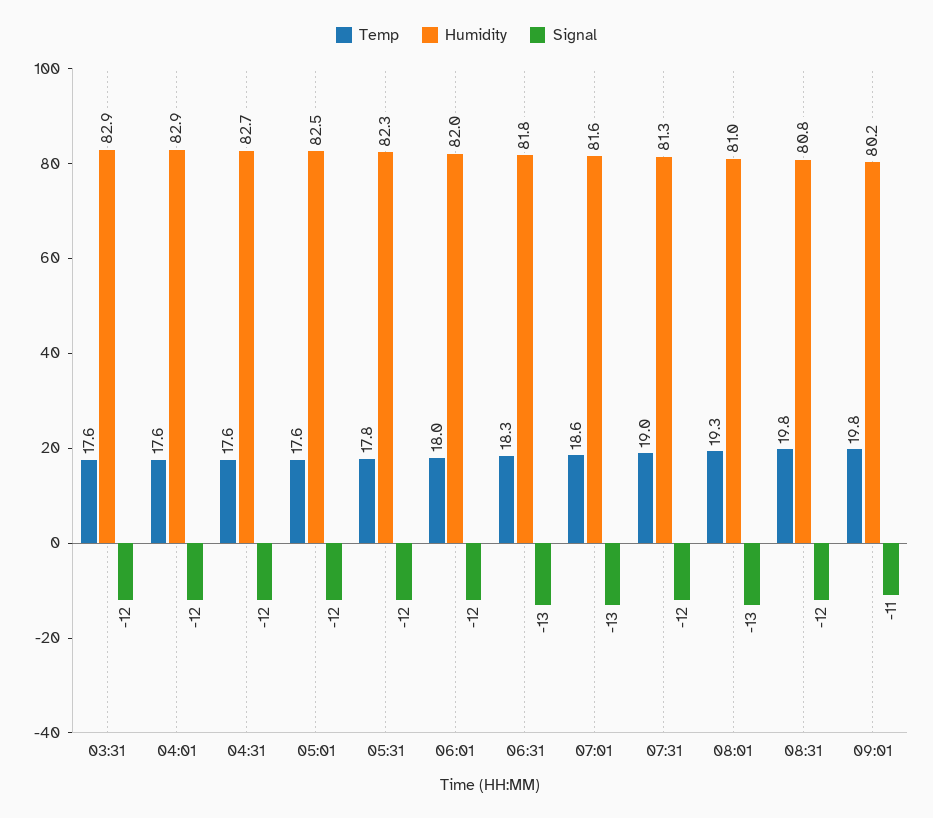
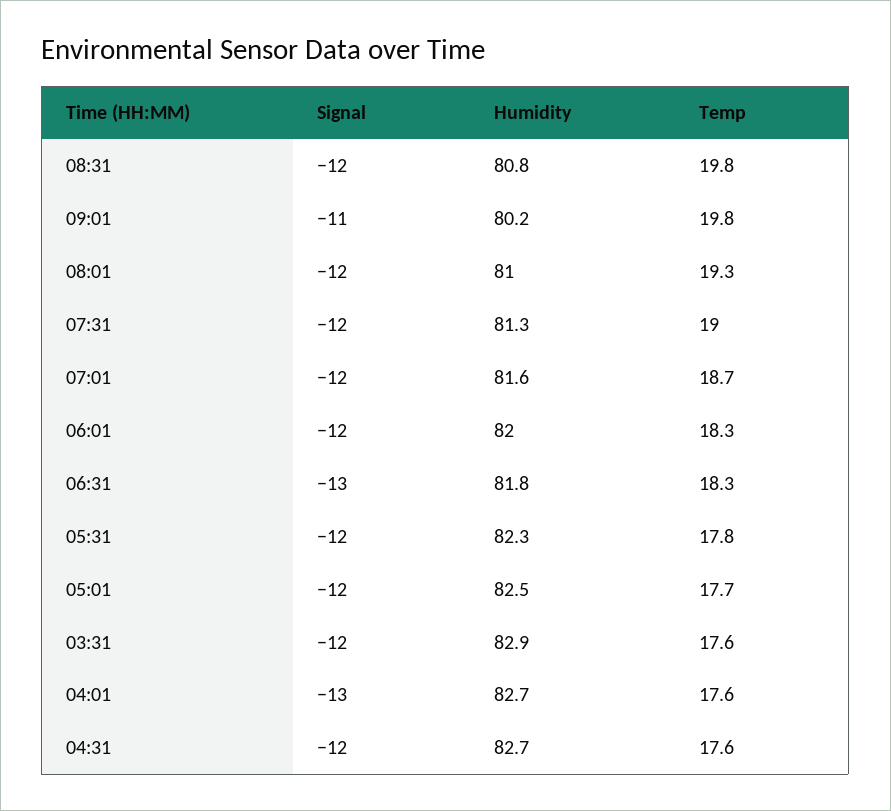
  {
    "Temp": {
      "03:31": 17.6,
      "04:01": 17.6,
      "04:31": 17.6,
-     "05:01": 17.6,
+     "05:01": 17.7,
      "05:31": 17.8,
-     "06:01": 18,
+     "06:01": 18.3,
      "06:31": 18.3,
-     "07:01": 18.6,
+     "07:01": 18.7,
      "07:31": 19,
      "08:01": 19.3,
      "08:31": 19.8,
      "09:01": 19.8
    },
    "Humidity": {
      "03:31": 82.9,
-     "04:01": 82.9,
+     "04:01": 82.7,
      "04:31": 82.7,
      "05:01": 82.5,
      "05:31": 82.3,
      "06:01": 82,
      "06:31": 81.8,
      "07:01": 81.6,
      "07:31": 81.3,
      "08:01": 81,
      "08:31": 80.8,
      "09:01": 80.2
    },
    "Signal": {
      "03:31": -12,
-     "04:01": -12,
+     "04:01": -13,
      "04:31": -12,
      "05:01": -12,
      "05:31": -12,
      "06:01": -12,
      "06:31": -13,
-     "07:01": -13,
+     "07:01": -12,
      "07:31": -12,
-     "08:01": -13,
+     "08:01": -12,
      "08:31": -12,
      "09:01": -11
    }
  }

